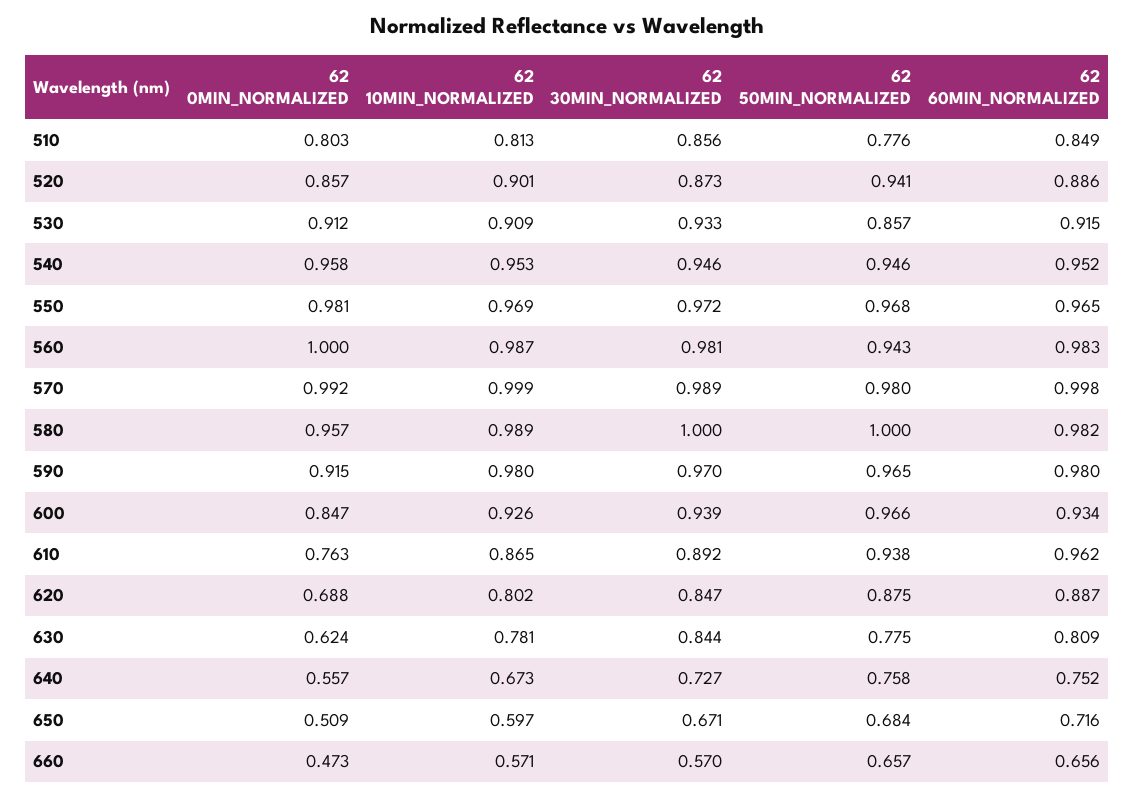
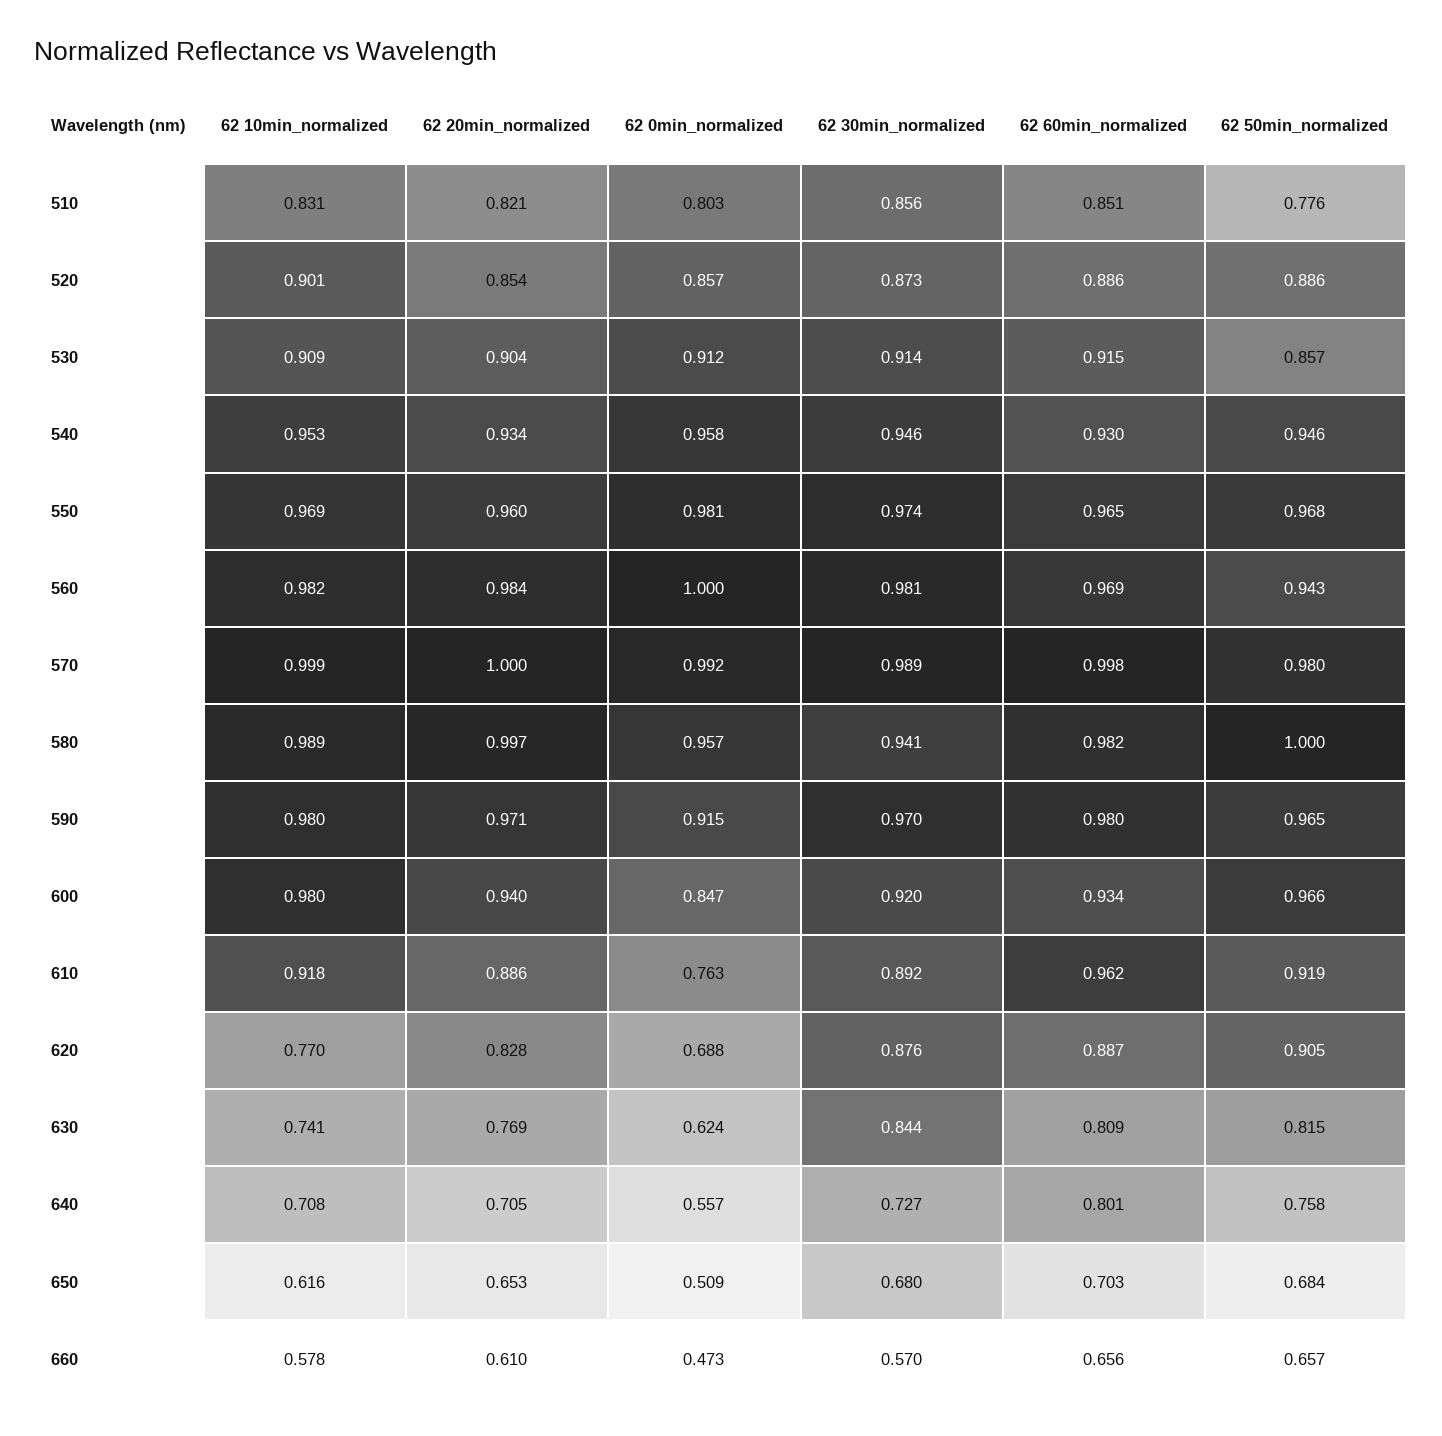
  {
    "62 0MIN_NORMALIZED": {
      "510": 0.803,
      "520": 0.857,
      "530": 0.912,
      "540": 0.958,
      "550": 0.981,
      "560": 1,
      "570": 0.992,
      "580": 0.957,
      "590": 0.915,
      "600": 0.847,
      "610": 0.763,
      "620": 0.688,
      "630": 0.624,
      "640": 0.557,
      "650": 0.509,
      "660": 0.473
    },
    "62 10MIN_NORMALIZED": {
-     "510": 0.813,
+     "510": 0.831,
      "520": 0.901,
      "530": 0.909,
      "540": 0.953,
      "550": 0.969,
-     "560": 0.987,
+     "560": 0.982,
      "570": 0.999,
      "580": 0.989,
      "590": 0.98,
-     "600": 0.926,
+     "600": 0.98,
-     "610": 0.865,
+     "610": 0.918,
-     "620": 0.802,
+     "620": 0.77,
-     "630": 0.781,
+     "630": 0.741,
-     "640": 0.673,
+     "640": 0.708,
-     "650": 0.597,
+     "650": 0.616,
-     "660": 0.571
+     "660": 0.578
    },
    "62 30MIN_NORMALIZED": {
      "510": 0.856,
      "520": 0.873,
-     "530": 0.933,
+     "530": 0.914,
      "540": 0.946,
-     "550": 0.972,
+     "550": 0.974,
      "560": 0.981,
      "570": 0.989,
-     "580": 1,
+     "580": 0.941,
      "590": 0.97,
-     "600": 0.939,
+     "600": 0.92,
      "610": 0.892,
-     "620": 0.847,
+     "620": 0.876,
      "630": 0.844,
      "640": 0.727,
-     "650": 0.671,
+     "650": 0.68,
      "660": 0.57
    },
    "62 50MIN_NORMALIZED": {
      "510": 0.776,
-     "520": 0.941,
+     "520": 0.886,
      "530": 0.857,
      "540": 0.946,
      "550": 0.968,
      "560": 0.943,
      "570": 0.98,
      "580": 1,
      "590": 0.965,
      "600": 0.966,
-     "610": 0.938,
+     "610": 0.919,
-     "620": 0.875,
+     "620": 0.905,
-     "630": 0.775,
+     "630": 0.815,
      "640": 0.758,
      "650": 0.684,
      "660": 0.657
    },
    "62 60MIN_NORMALIZED": {
-     "510": 0.849,
+     "510": 0.851,
      "520": 0.886,
      "530": 0.915,
-     "540": 0.952,
+     "540": 0.93,
      "550": 0.965,
-     "560": 0.983,
+     "560": 0.969,
      "570": 0.998,
      "580": 0.982,
      "590": 0.98,
      "600": 0.934,
      "610": 0.962,
      "620": 0.887,
      "630": 0.809,
-     "640": 0.752,
+     "640": 0.801,
-     "650": 0.716,
+     "650": 0.703,
      "660": 0.656
-   }
+   },
+   "62 20min_normalized": {
+     "510": 0.821,
+     "520": 0.854,
+     "530": 0.904,
+     "540": 0.934,
+     "550": 0.96,
+     "560": 0.984,
+     "570": 1,
+     "580": 0.997,
+     "590": 0.971,
+     "600": 0.94,
+     "610": 0.886,
+     "620": 0.828,
+     "630": 0.769,
+     "640": 0.705,
+     "650": 0.653,
+     "660": 0.61
+   }
  }

